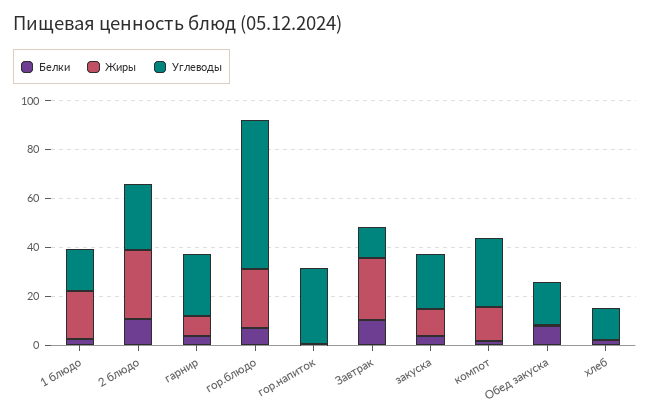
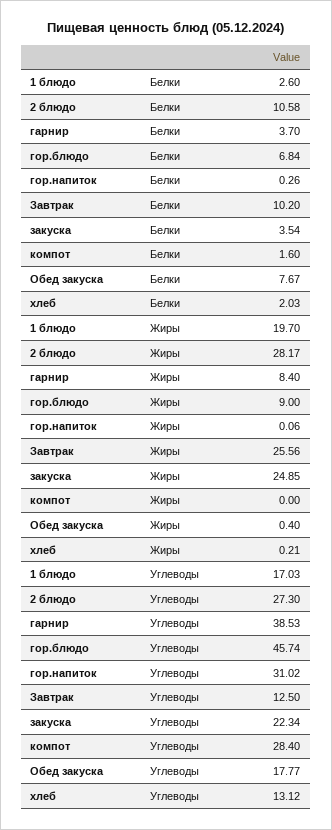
  {
    "Белки": {
      "1 блюдо": 2.6,
      "2 блюдо": 10.58,
      "гарнир": 3.7,
      "гор.блюдо": 6.84,
      "гор.напиток": 0.26,
      "Завтрак": 10.2,
      "закуска": 3.54,
      "компот": 1.6,
      "Обед закуска": 7.67,
      "хлеб": 2.03
    },
    "Жиры": {
      "1 блюдо": 19.7,
      "2 блюдо": 28.17,
      "гарнир": 8.4,
-     "гор.блюдо": 25,
+     "гор.блюдо": 9,
      "гор.напиток": 0.06,
      "Завтрак": 25.56,
-     "закуска": 10,
+     "закуска": 24.85,
-     "компот": 15,
+     "компот": 0,
      "Обед закуска": 0.4,
      "хлеб": 0.21
    },
    "Углеводы": {
      "1 блюдо": 17.03,
      "2 блюдо": 27.3,
-     "гарнир": 25,
+     "гарнир": 38.53,
-     "гор.блюдо": 60,
+     "гор.блюдо": 45.74,
      "гор.напиток": 31.02,
      "Завтрак": 12.5,
      "закуска": 22.34,
      "компот": 28.4,
      "Обед закуска": 17.77,
      "хлеб": 13.12
    }
  }

